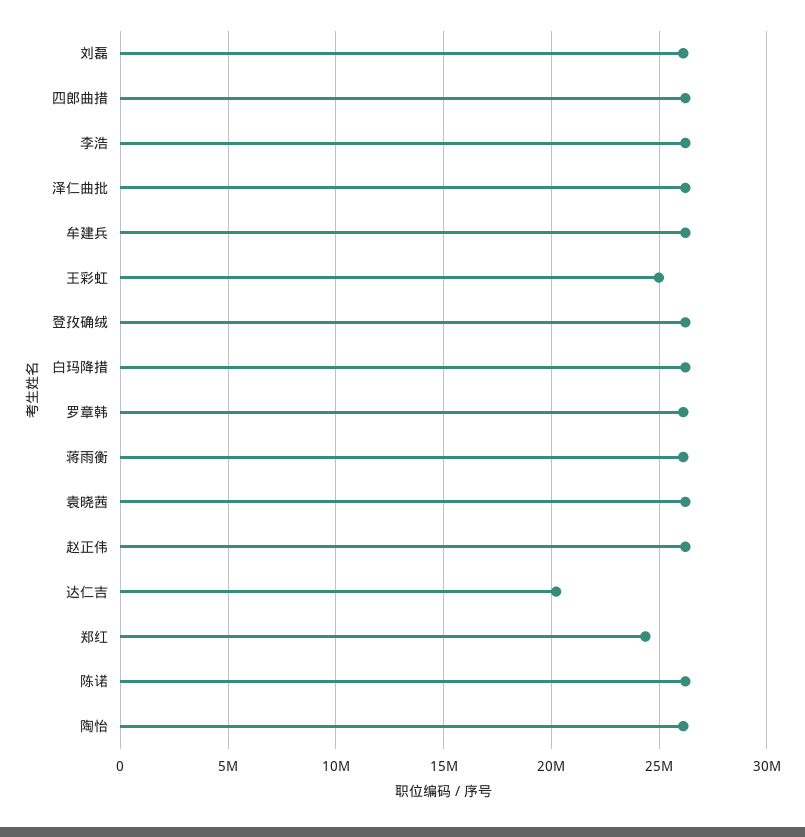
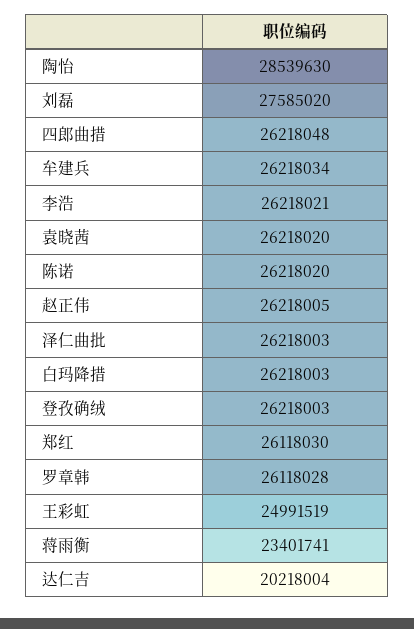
  {
-   "刘磊": 26000000,
+   "刘磊": 27585020,
    "四郎曲措": 26218048,
    "李浩": 26218021,
    "泽仁曲批": 26218003,
    "牟建兵": 26218034,
    "王彩虹": 24991519,
    "登孜确绒": 26218003,
    "白玛降措": 26218003,
    "罗章韩": 26118028,
-   "蒋雨衡": 26000000,
+   "蒋雨衡": 23401741,
    "袁晓茜": 26218020,
    "赵正伟": 26218005,
    "达仁吉": 20218004,
-   "郑红": 24500000,
+   "郑红": 26118030,
    "陈诺": 26218020,
-   "陶怡": 26000000
+   "陶怡": 28539630
  }

